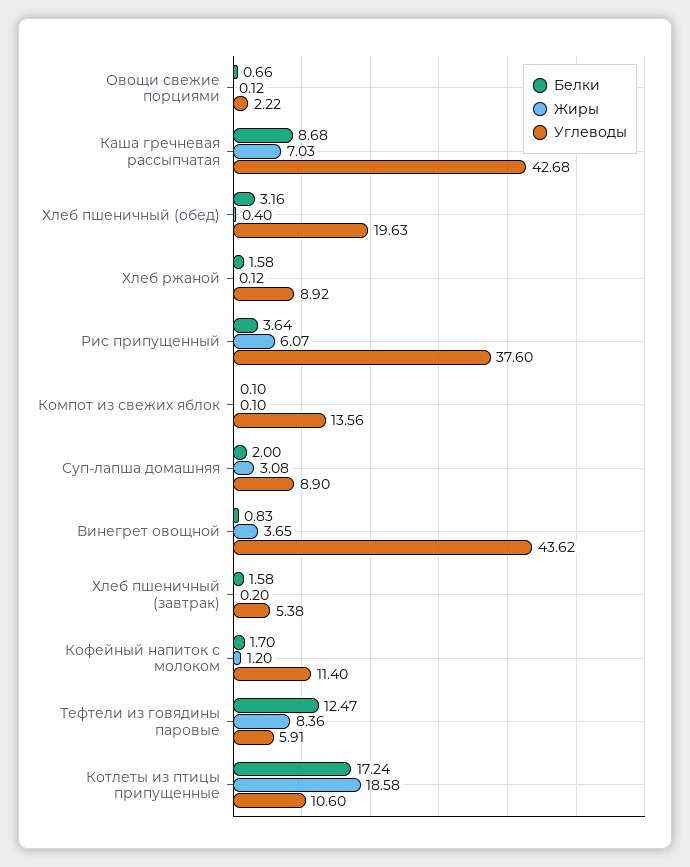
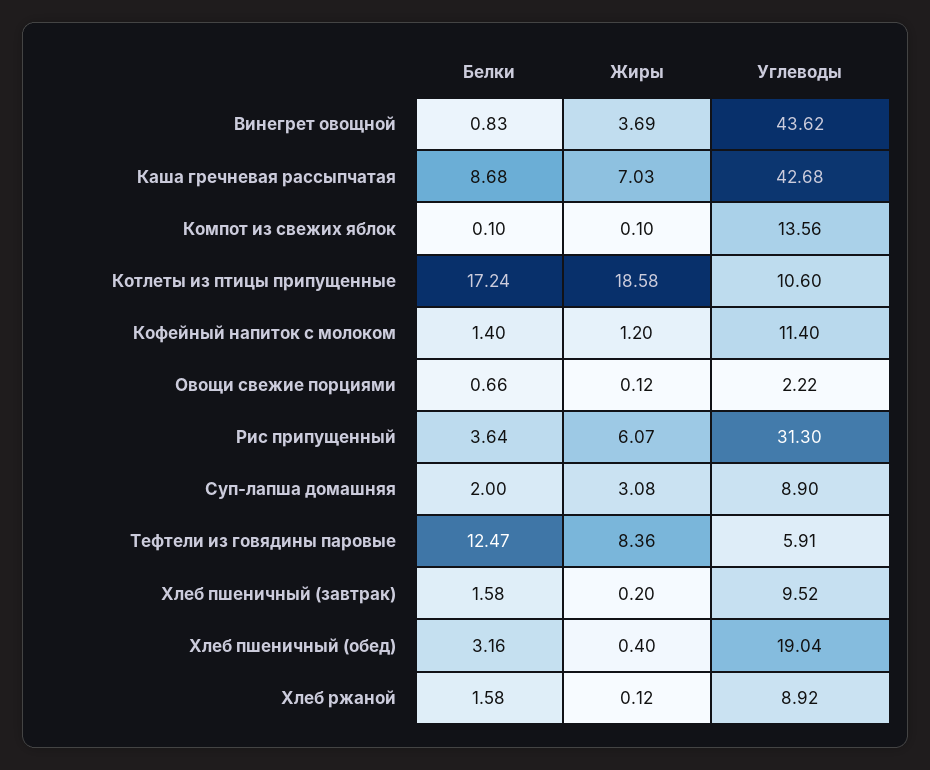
  {
    "Белки": {
      "Овощи свежие порциями": 0.66,
      "Каша гречневая рассыпчатая": 8.68,
      "Хлеб пшеничный (обед)": 3.16,
      "Хлеб ржаной": 1.58,
      "Рис припущенный": 3.64,
      "Компот из свежих яблок": 0.1,
      "Суп-лапша домашняя": 2,
      "Винегрет овощной": 0.83,
      "Хлеб пшеничный (завтрак)": 1.58,
-     "Кофейный напиток с молоком": 1.7,
+     "Кофейный напиток с молоком": 1.4,
      "Тефтели из говядины паровые": 12.47,
      "Котлеты из птицы припущенные": 17.24
    },
    "Жиры": {
      "Овощи свежие порциями": 0.12,
      "Каша гречневая рассыпчатая": 7.03,
      "Хлеб пшеничный (обед)": 0.4,
      "Хлеб ржаной": 0.12,
      "Рис припущенный": 6.07,
      "Компот из свежих яблок": 0.1,
      "Суп-лапша домашняя": 3.08,
-     "Винегрет овощной": 3.65,
+     "Винегрет овощной": 3.69,
      "Хлеб пшеничный (завтрак)": 0.2,
      "Кофейный напиток с молоком": 1.2,
      "Тефтели из говядины паровые": 8.36,
      "Котлеты из птицы припущенные": 18.58
    },
    "Углеводы": {
      "Овощи свежие порциями": 2.22,
      "Каша гречневая рассыпчатая": 42.68,
-     "Хлеб пшеничный (обед)": 19.63,
+     "Хлеб пшеничный (обед)": 19.04,
      "Хлеб ржаной": 8.92,
-     "Рис припущенный": 37.6,
+     "Рис припущенный": 31.3,
      "Компот из свежих яблок": 13.56,
      "Суп-лапша домашняя": 8.9,
      "Винегрет овощной": 43.62,
-     "Хлеб пшеничный (завтрак)": 5.38,
+     "Хлеб пшеничный (завтрак)": 9.52,
      "Кофейный напиток с молоком": 11.4,
      "Тефтели из говядины паровые": 5.91,
      "Котлеты из птицы припущенные": 10.6
    }
  }

